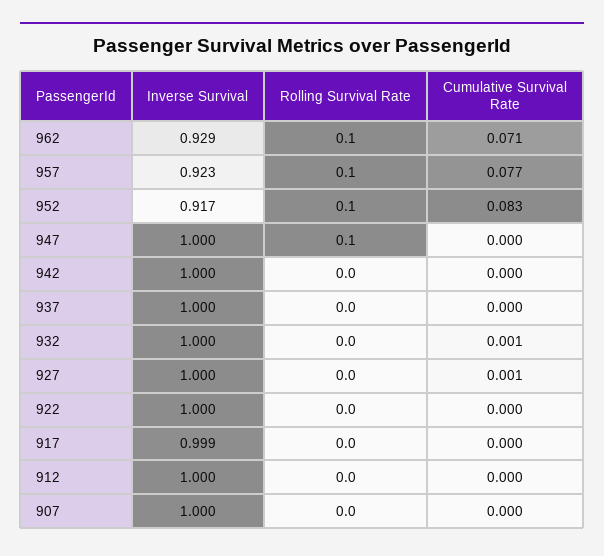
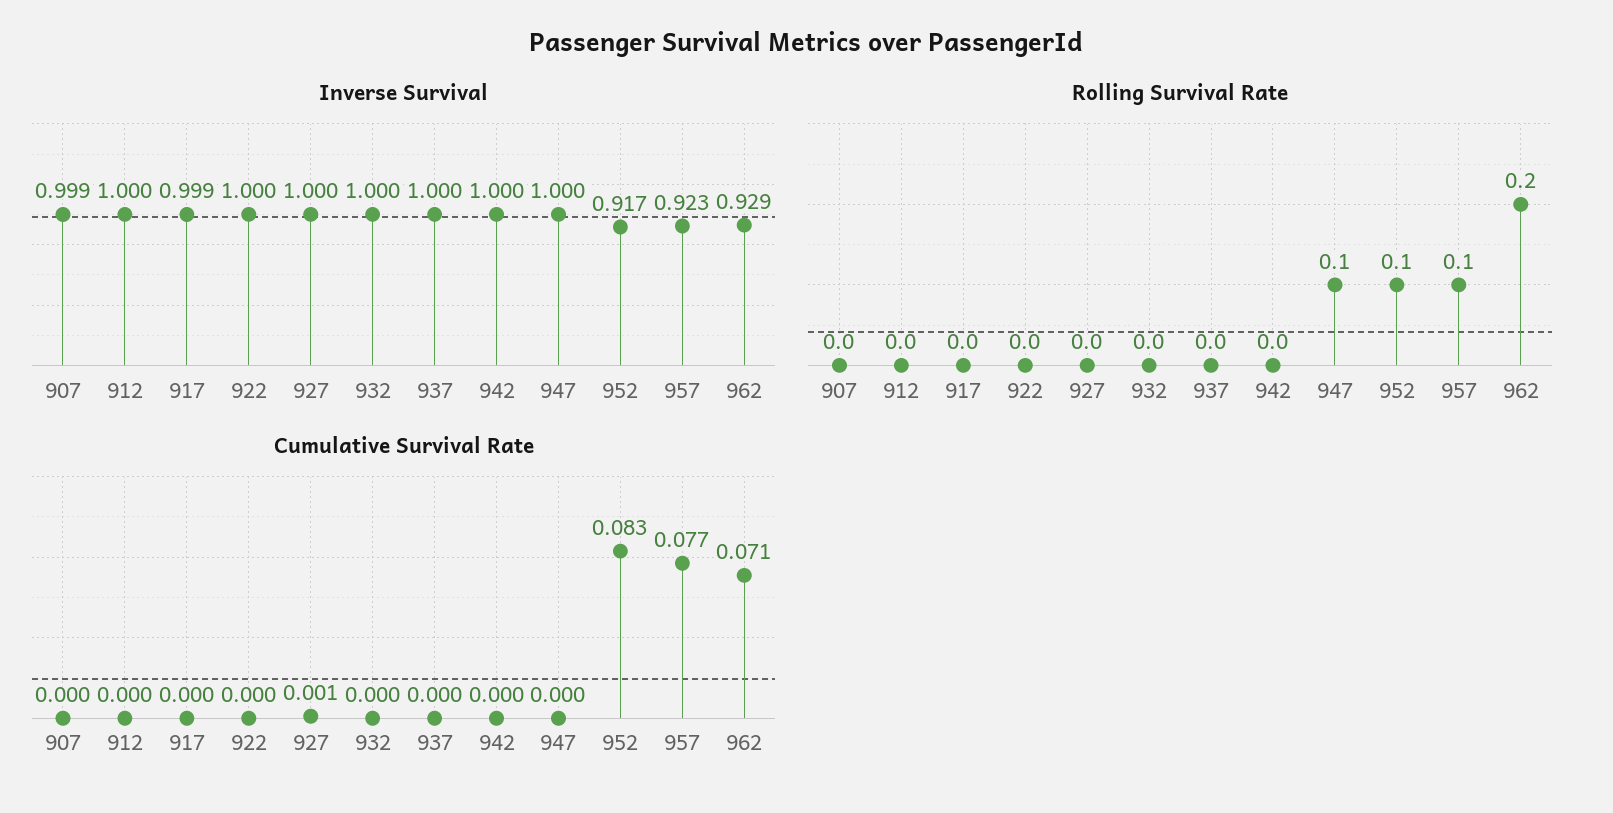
  {
    "Inverse Survival": {
      "962": 0.929,
      "957": 0.923,
      "952": 0.917,
      "947": 1,
      "942": 1,
      "937": 1,
      "932": 1,
      "927": 1,
      "922": 1,
      "917": 0.999,
      "912": 1,
-     "907": 1
+     "907": 0.999
    },
    "Rolling Survival Rate": {
-     "962": 0.1,
+     "962": 0.2,
      "957": 0.1,
      "952": 0.1,
      "947": 0.1,
      "942": 0,
      "937": 0,
      "932": 0,
      "927": 0,
      "922": 0,
      "917": 0,
      "912": 0,
      "907": 0
    },
    "Cumulative Survival Rate": {
      "962": 0.071,
      "957": 0.077,
      "952": 0.083,
      "947": 0,
      "942": 0,
      "937": 0,
-     "932": 0.001,
+     "932": 0,
      "927": 0.001,
      "922": 0,
      "917": 0,
      "912": 0,
      "907": 0
    }
  }

